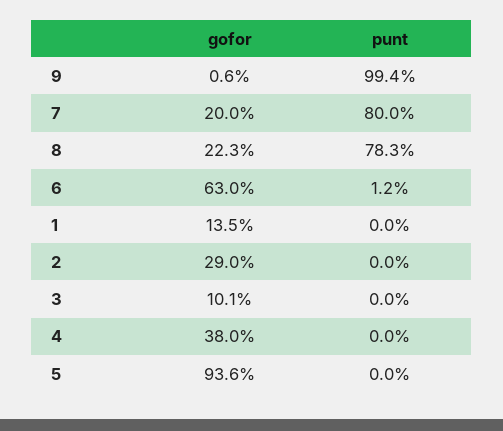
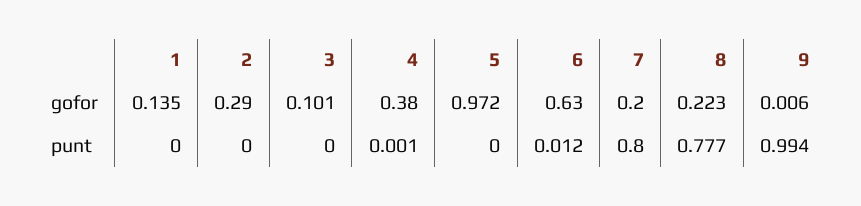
  {
    "gofor": {
      "9": 0.006,
      "7": 0.2,
      "8": 0.223,
      "6": 0.63,
      "1": 0.135,
      "2": 0.29,
      "3": 0.101,
      "4": 0.38,
-     "5": 0.936
+     "5": 0.972
    },
    "punt": {
      "9": 0.994,
      "7": 0.8,
-     "8": 0.783,
+     "8": 0.777,
      "6": 0.012,
      "1": 0,
      "2": 0,
      "3": 0,
-     "4": 0,
+     "4": 0.001,
      "5": 0
    }
  }

